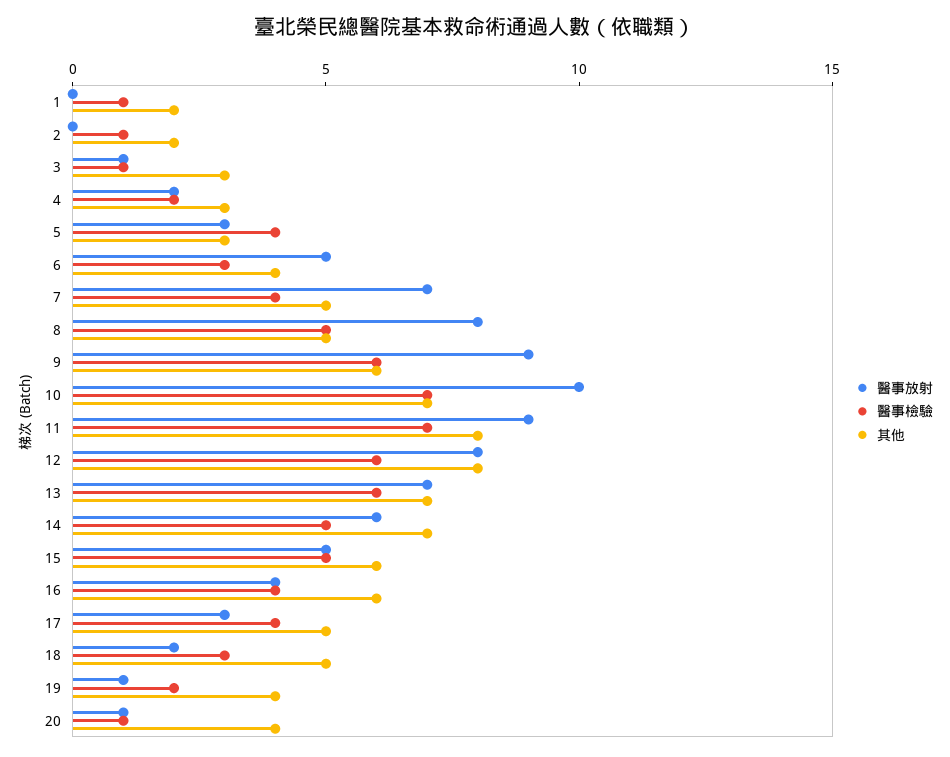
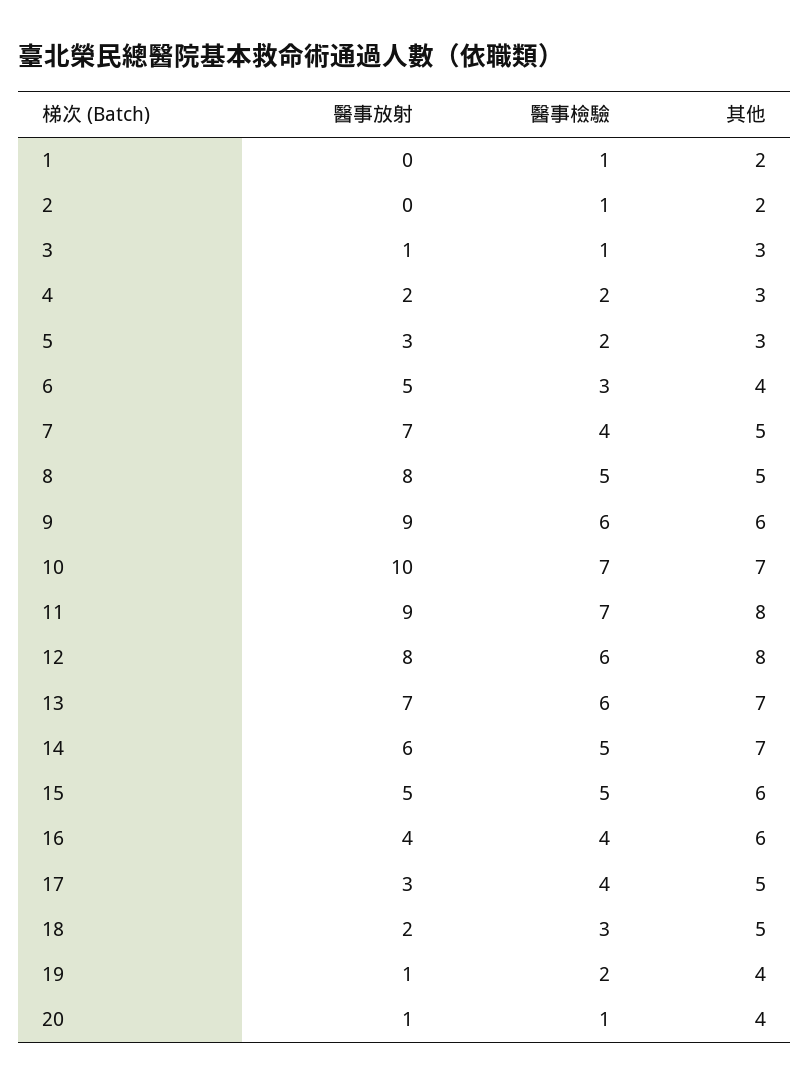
  {
    "醫事放射": {
      "1": 0,
      "2": 0,
      "3": 1,
      "4": 2,
      "5": 3,
      "6": 5,
      "7": 7,
      "8": 8,
      "9": 9,
      "10": 10,
      "11": 9,
      "12": 8,
      "13": 7,
      "14": 6,
      "15": 5,
      "16": 4,
      "17": 3,
      "18": 2,
      "19": 1,
      "20": 1
    },
    "醫事檢驗": {
      "1": 1,
      "2": 1,
      "3": 1,
      "4": 2,
-     "5": 4,
+     "5": 2,
      "6": 3,
      "7": 4,
      "8": 5,
      "9": 6,
      "10": 7,
      "11": 7,
      "12": 6,
      "13": 6,
      "14": 5,
      "15": 5,
      "16": 4,
      "17": 4,
      "18": 3,
      "19": 2,
      "20": 1
    },
    "其他": {
      "1": 2,
      "2": 2,
      "3": 3,
      "4": 3,
      "5": 3,
      "6": 4,
      "7": 5,
      "8": 5,
      "9": 6,
      "10": 7,
      "11": 8,
      "12": 8,
      "13": 7,
      "14": 7,
      "15": 6,
      "16": 6,
      "17": 5,
      "18": 5,
      "19": 4,
      "20": 4
    }
  }

